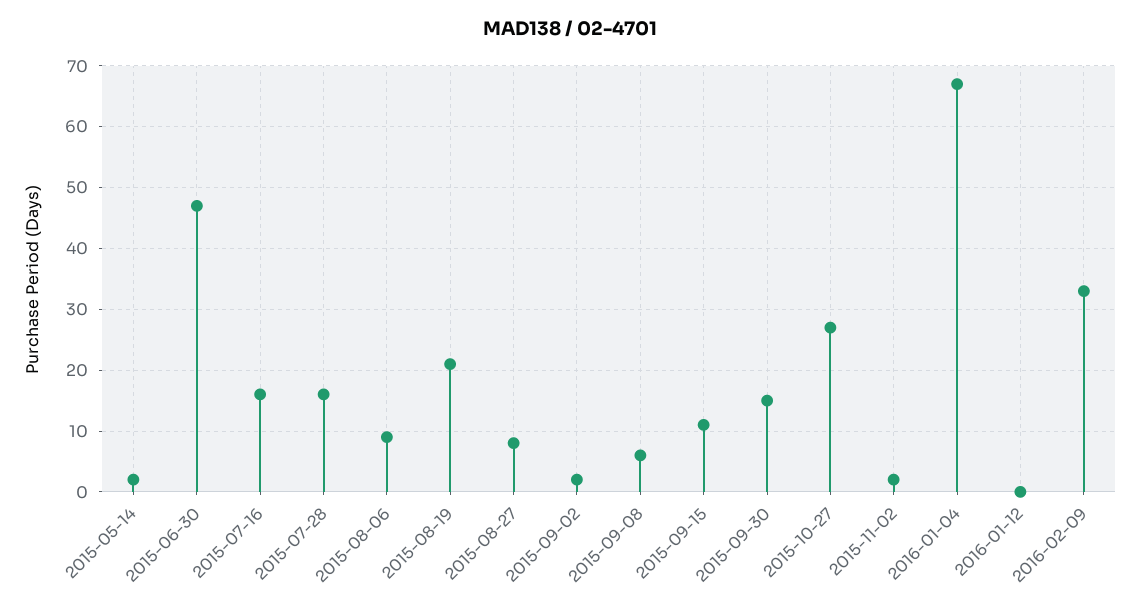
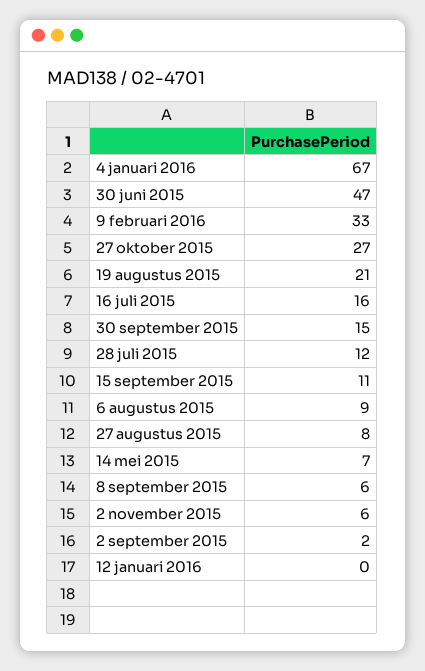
  {
-   "2015-05-14": 2,
+   "2015-05-14": 7,
    "2015-06-30": 47,
    "2015-07-16": 16,
-   "2015-07-28": 16,
+   "2015-07-28": 12,
    "2015-08-06": 9,
    "2015-08-19": 21,
    "2015-08-27": 8,
    "2015-09-02": 2,
    "2015-09-08": 6,
    "2015-09-15": 11,
    "2015-09-30": 15,
    "2015-10-27": 27,
-   "2015-11-02": 2,
+   "2015-11-02": 6,
    "2016-01-04": 67,
    "2016-01-12": 0,
    "2016-02-09": 33
  }

